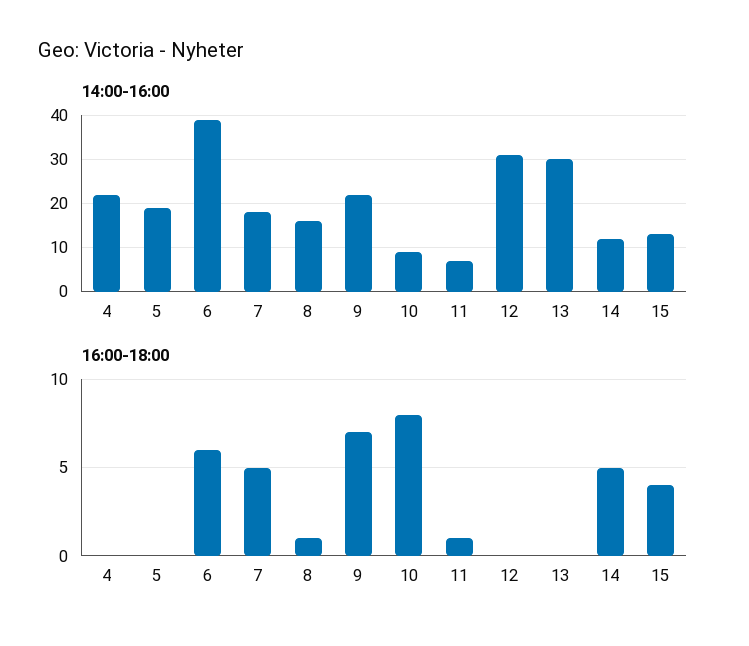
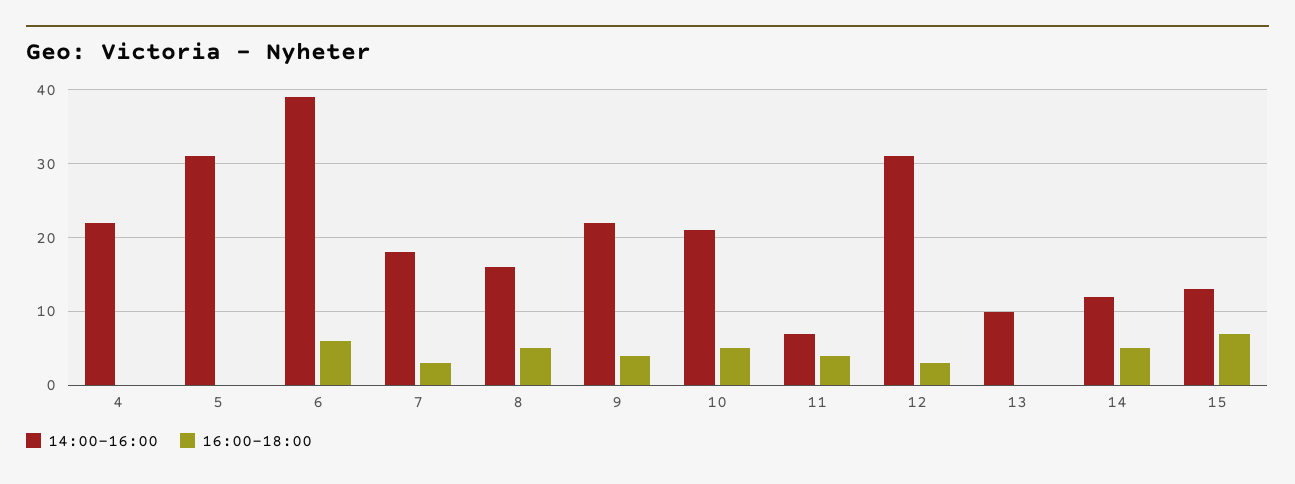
  {
    "14:00-16:00": {
      "4": 22,
-     "5": 20,
+     "5": 31,
      "6": 39,
      "7": 18,
      "8": 16,
      "9": 22,
-     "10": 10,
+     "10": 21,
      "11": 7,
      "12": 31,
-     "13": 30,
+     "13": 10,
      "14": 12,
      "15": 13
    },
    "16:00-18:00": {
      "4": 0,
      "5": 0,
      "6": 6,
-     "7": 5,
+     "7": 3,
-     "8": 1,
+     "8": 5,
-     "9": 7,
+     "9": 4,
-     "10": 8,
+     "10": 5,
-     "11": 1,
+     "11": 4,
-     "12": 0,
+     "12": 3,
      "13": 0,
      "14": 5,
-     "15": 4
+     "15": 7
    }
  }

